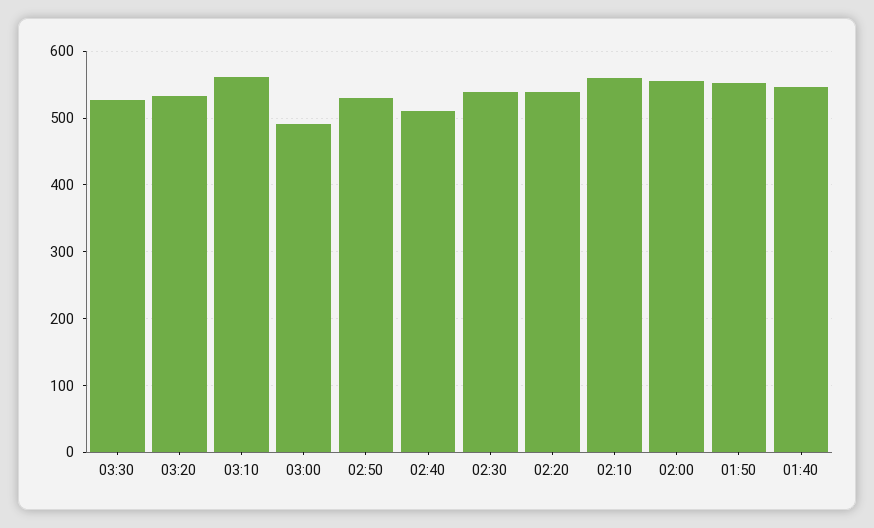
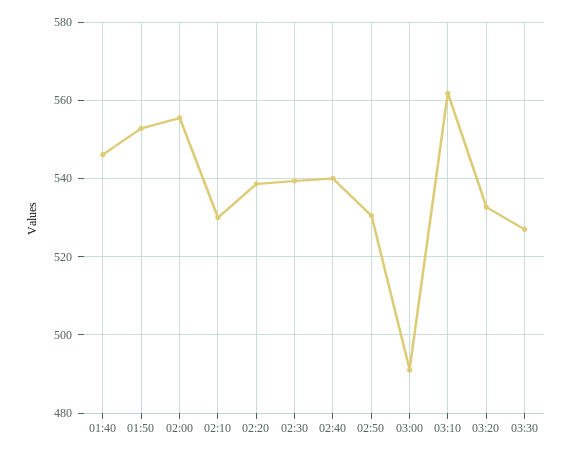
  {
    "03:30": 528,
    "03:20": 532,
    "03:10": 562,
    "03:00": 492,
    "02:50": 530,
-   "02:40": 510,
+   "02:40": 540,
    "02:30": 540,
    "02:20": 538,
-   "02:10": 560,
+   "02:10": 530,
    "02:00": 556,
    "01:50": 552,
    "01:40": 546
  }

